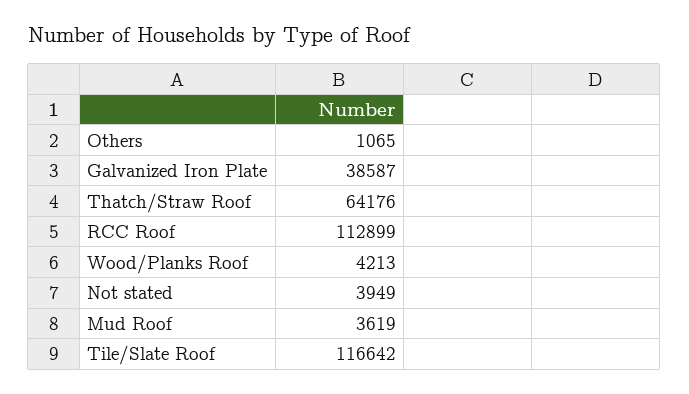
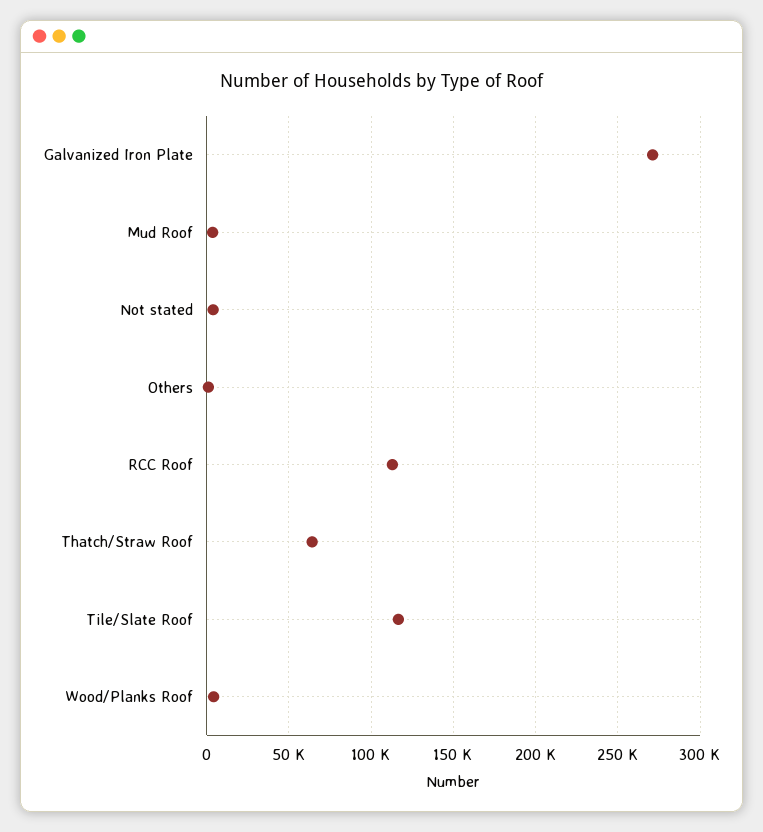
  {
    "Others": 1065,
-   "Galvanized Iron Plate": 38587,
+   "Galvanized Iron Plate": 270000,
    "Thatch/Straw Roof": 64176,
    "RCC Roof": 112899,
    "Wood/Planks Roof": 4213,
    "Not stated": 3949,
    "Mud Roof": 3619,
    "Tile/Slate Roof": 116642
  }

